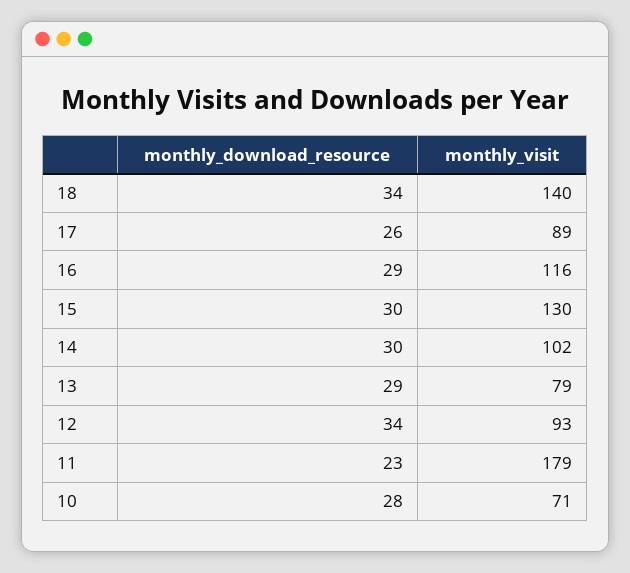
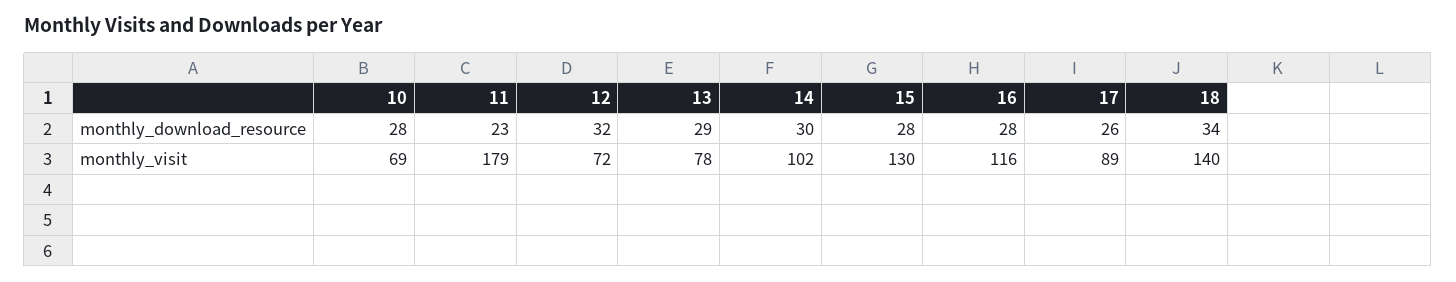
  {
    "monthly_download_resource": {
      "18": 34,
      "17": 26,
-     "16": 29,
+     "16": 28,
-     "15": 30,
+     "15": 28,
      "14": 30,
      "13": 29,
-     "12": 34,
+     "12": 32,
      "11": 23,
      "10": 28
    },
    "monthly_visit": {
      "18": 140,
      "17": 89,
      "16": 116,
      "15": 130,
      "14": 102,
-     "13": 79,
+     "13": 78,
-     "12": 93,
+     "12": 72,
      "11": 179,
-     "10": 71
+     "10": 69
    }
  }

